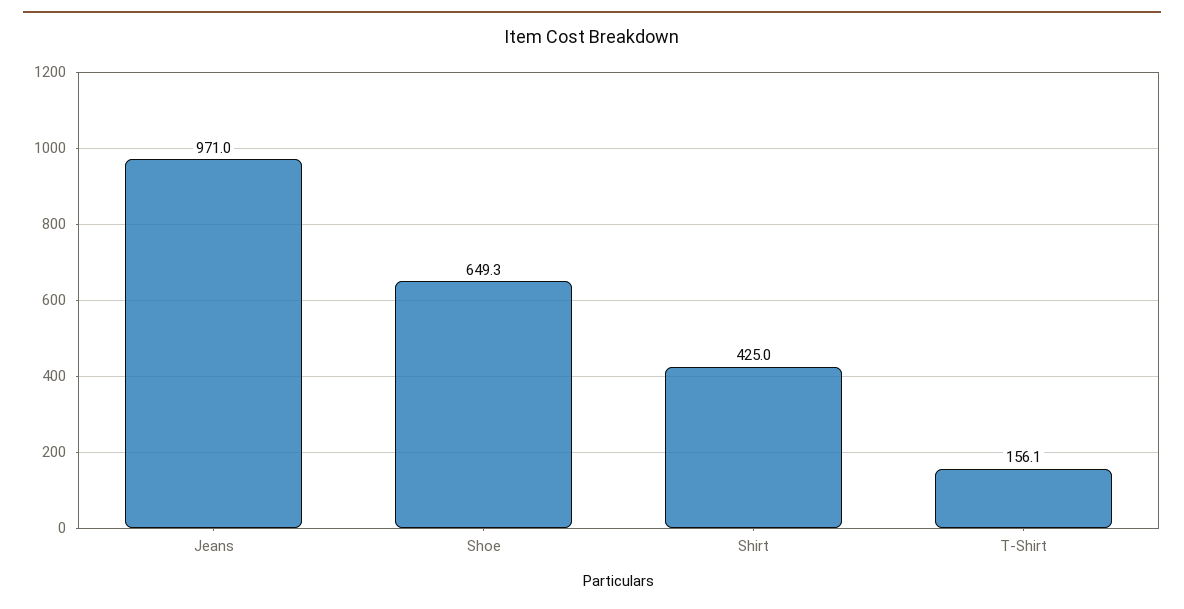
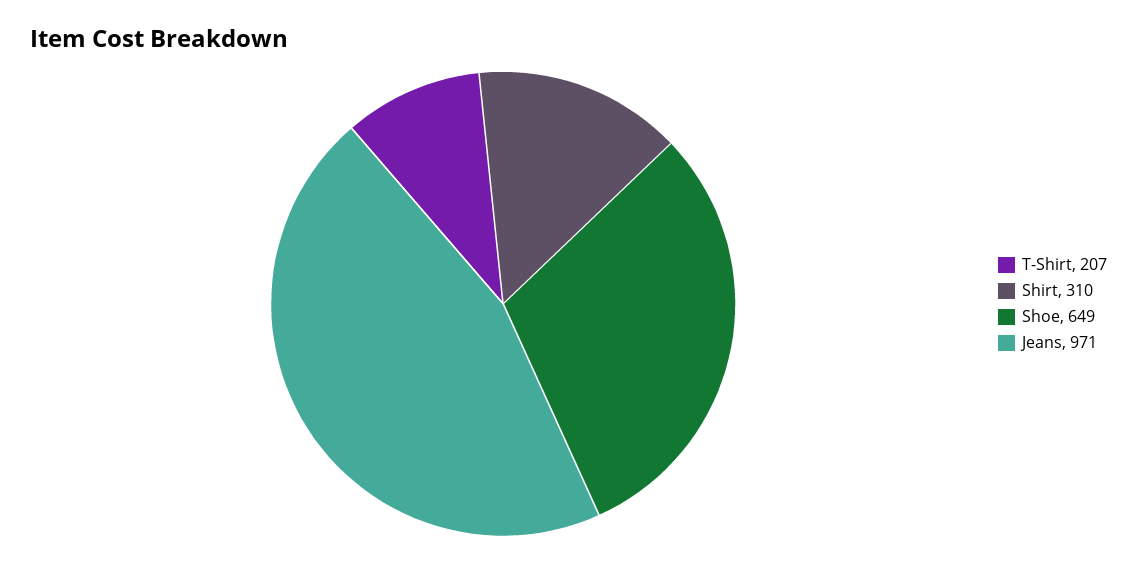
  {
    "Jeans": 971,
    "Shoe": 649.3,
-   "Shirt": 425,
+   "Shirt": 310,
-   "T-Shirt": 156.1
+   "T-Shirt": 207
  }

